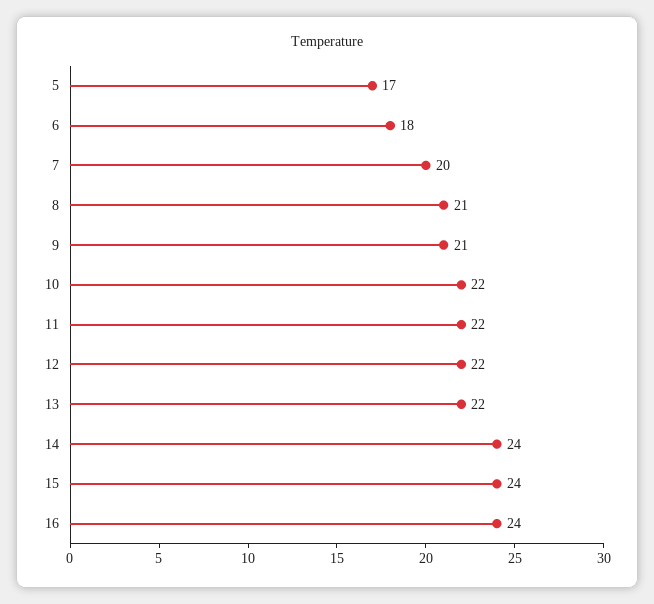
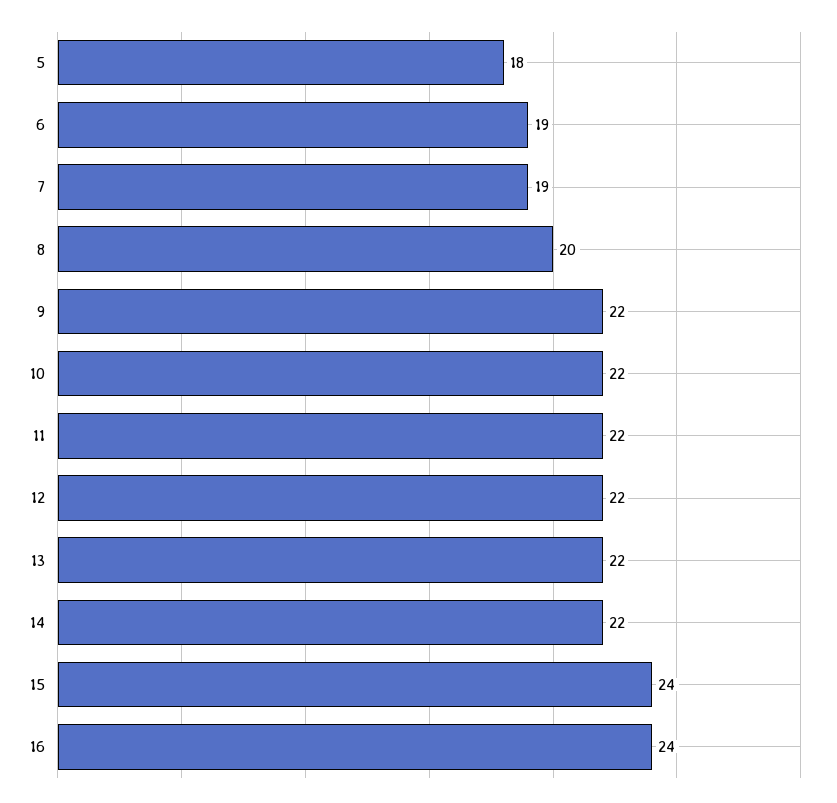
  {
-   "5": 17,
+   "5": 18,
-   "6": 18,
+   "6": 19,
-   "7": 20,
+   "7": 19,
-   "8": 21,
+   "8": 20,
-   "9": 21,
+   "9": 22,
    "10": 22,
    "11": 22,
    "12": 22,
    "13": 22,
-   "14": 24,
+   "14": 22,
    "15": 24,
    "16": 24
  }

